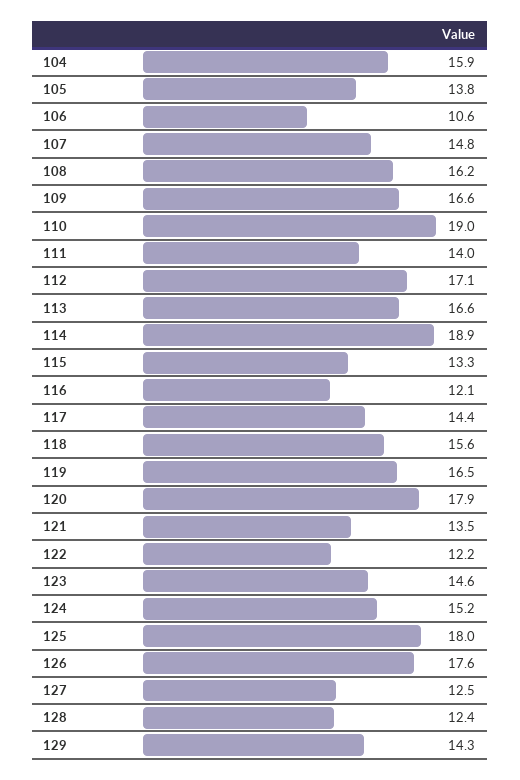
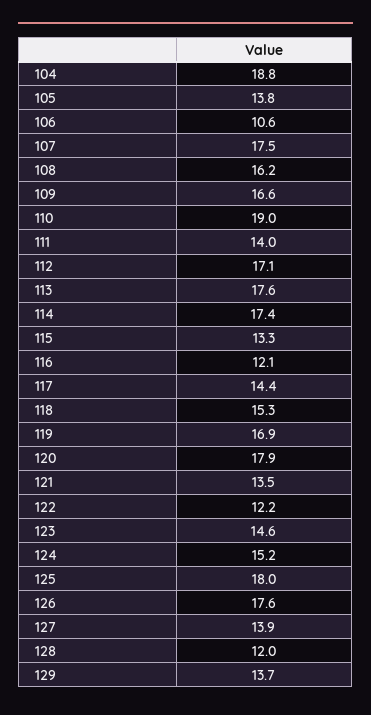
  {
-   "104": 15.9,
+   "104": 18.8,
    "105": 13.8,
    "106": 10.6,
-   "107": 14.8,
+   "107": 17.5,
    "108": 16.2,
    "109": 16.6,
    "110": 19,
    "111": 14,
    "112": 17.1,
-   "113": 16.6,
+   "113": 17.6,
-   "114": 18.9,
+   "114": 17.4,
    "115": 13.3,
    "116": 12.1,
    "117": 14.4,
-   "118": 15.6,
+   "118": 15.3,
-   "119": 16.5,
+   "119": 16.9,
    "120": 17.9,
    "121": 13.5,
    "122": 12.2,
    "123": 14.6,
    "124": 15.2,
    "125": 18,
    "126": 17.6,
-   "127": 12.5,
+   "127": 13.9,
-   "128": 12.4,
+   "128": 12,
-   "129": 14.3
+   "129": 13.7
  }

